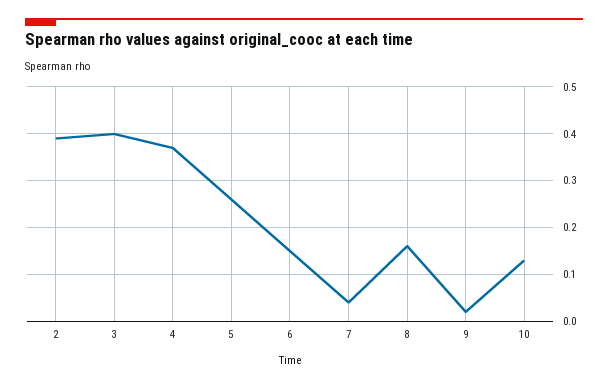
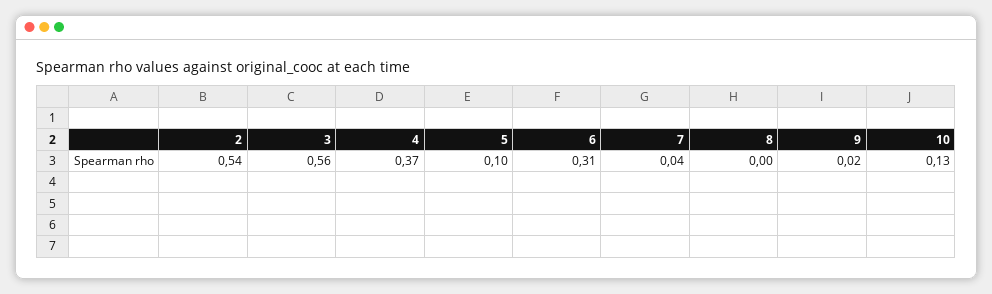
  {
-   "2": 0.4,
+   "2": 0.54,
-   "3": 0.4,
+   "3": 0.56,
    "4": 0.37,
-   "5": 0.25,
+   "5": 0.1,
-   "6": 0.15,
+   "6": 0.31,
    "7": 0.04,
-   "8": 0.15,
+   "8": 0,
    "9": 0.02,
    "10": 0.13
  }

